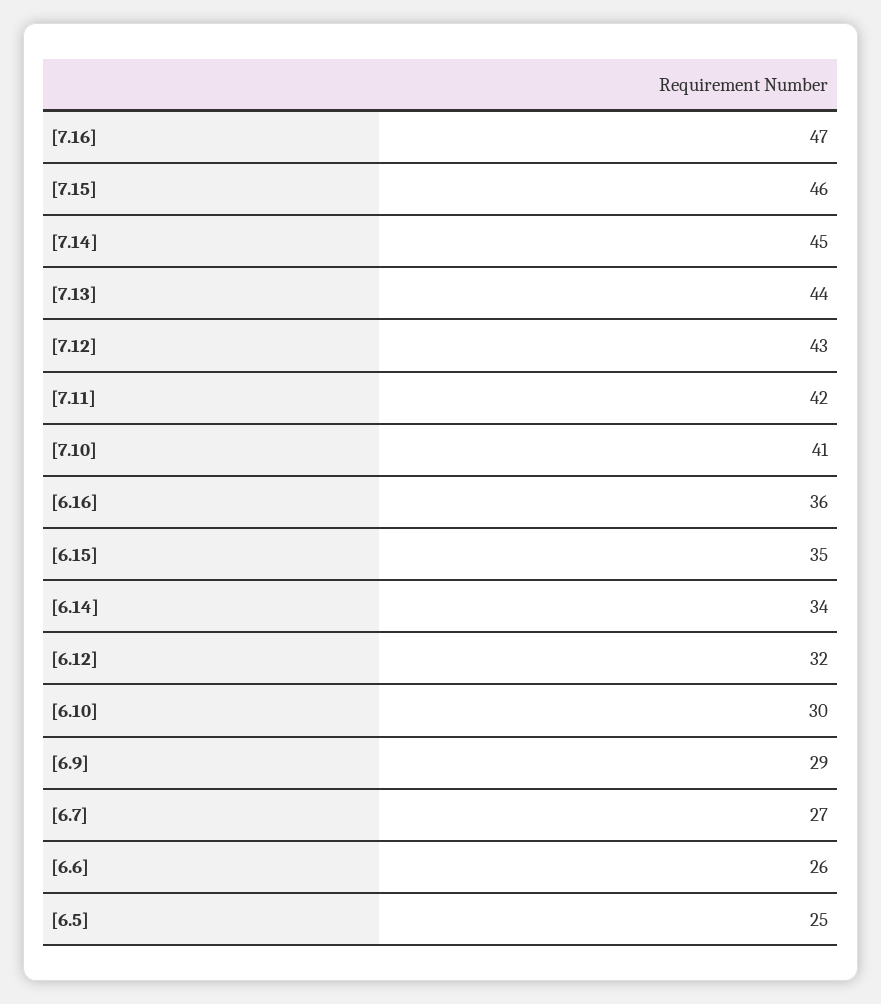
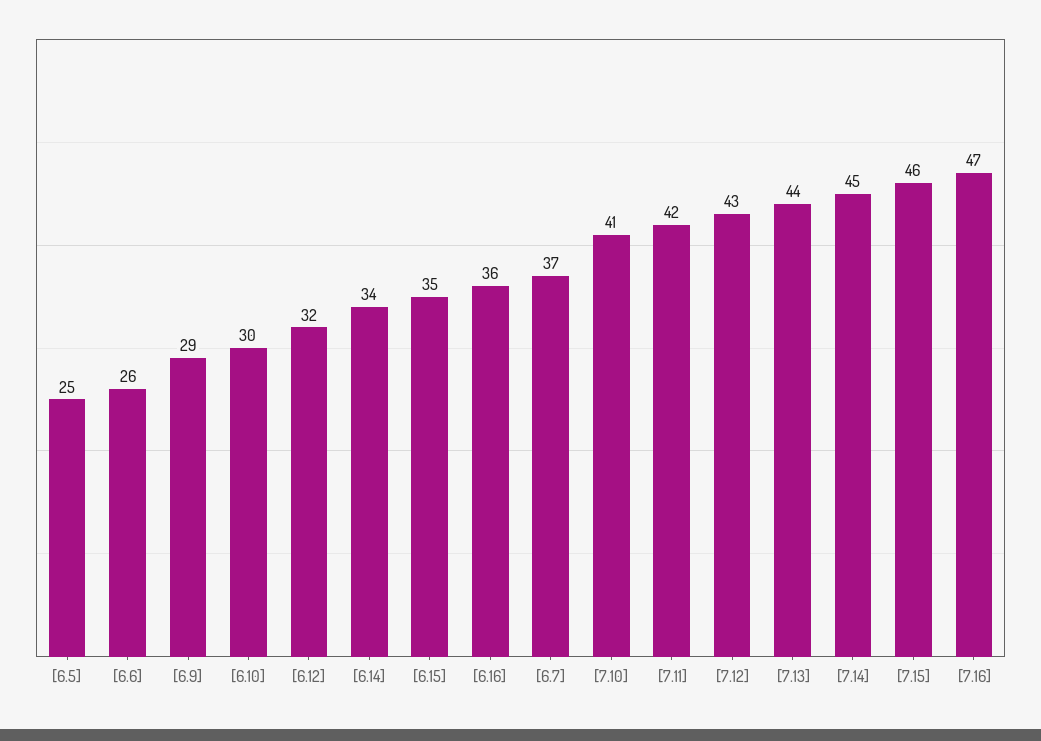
  {
    "[7.16]": 47,
    "[7.15]": 46,
    "[7.14]": 45,
    "[7.13]": 44,
    "[7.12]": 43,
    "[7.11]": 42,
    "[7.10]": 41,
    "[6.16]": 36,
    "[6.15]": 35,
    "[6.14]": 34,
    "[6.12]": 32,
    "[6.10]": 30,
    "[6.9]": 29,
-   "[6.7]": 27,
+   "[6.7]": 37,
    "[6.6]": 26,
    "[6.5]": 25
  }

